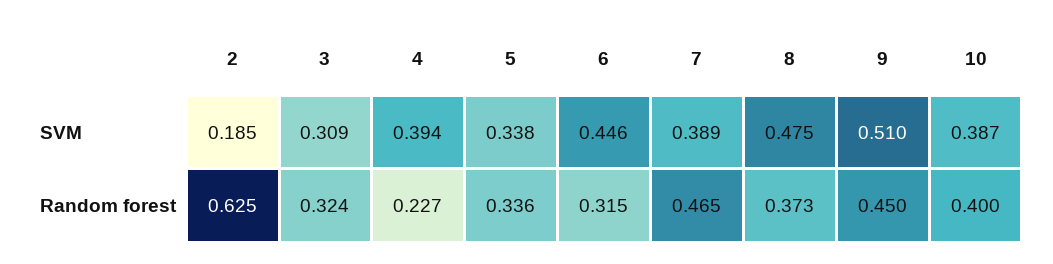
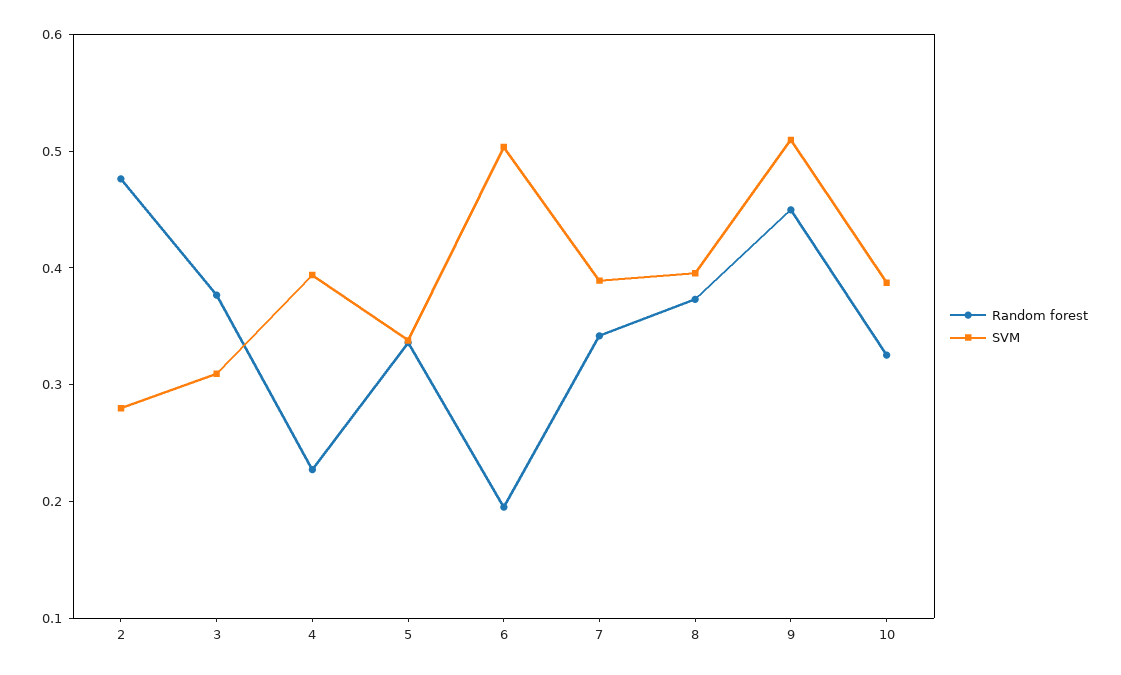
  {
    "SVM": {
-     "2": 0.185,
+     "2": 0.28,
      "3": 0.309,
      "4": 0.394,
      "5": 0.338,
-     "6": 0.446,
+     "6": 0.5,
      "7": 0.389,
-     "8": 0.475,
+     "8": 0.4,
      "9": 0.51,
      "10": 0.387
    },
    "Random forest": {
-     "2": 0.625,
+     "2": 0.48,
-     "3": 0.324,
+     "3": 0.38,
      "4": 0.227,
      "5": 0.336,
-     "6": 0.315,
+     "6": 0.2,
-     "7": 0.465,
+     "7": 0.34,
      "8": 0.373,
      "9": 0.45,
-     "10": 0.4
+     "10": 0.32
    }
  }

